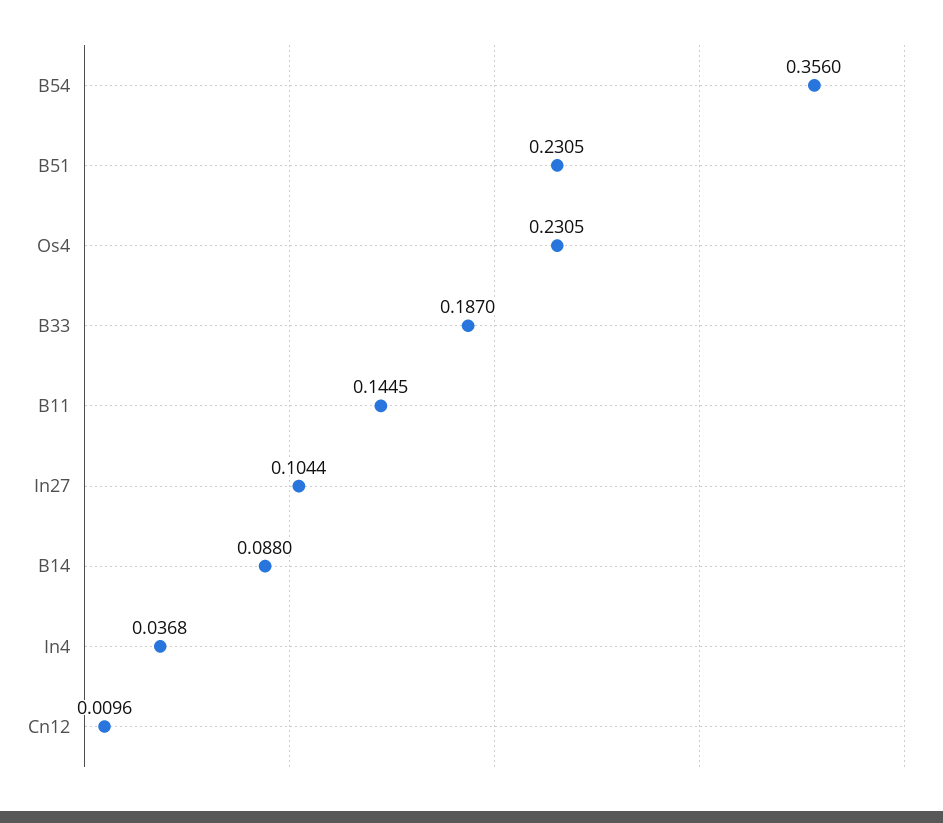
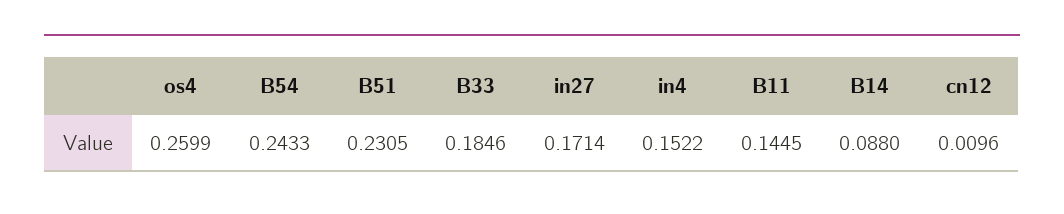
  {
-   "B54": 0.356,
+   "B54": 0.2433,
    "B51": 0.2305,
-   "Os4": 0.2305,
+   "Os4": 0.2599,
-   "B33": 0.187,
+   "B33": 0.1846,
    "B11": 0.1445,
-   "In27": 0.1044,
+   "In27": 0.1714,
    "B14": 0.088,
-   "In4": 0.0368,
+   "In4": 0.1522,
    "Cn12": 0.0096
  }

